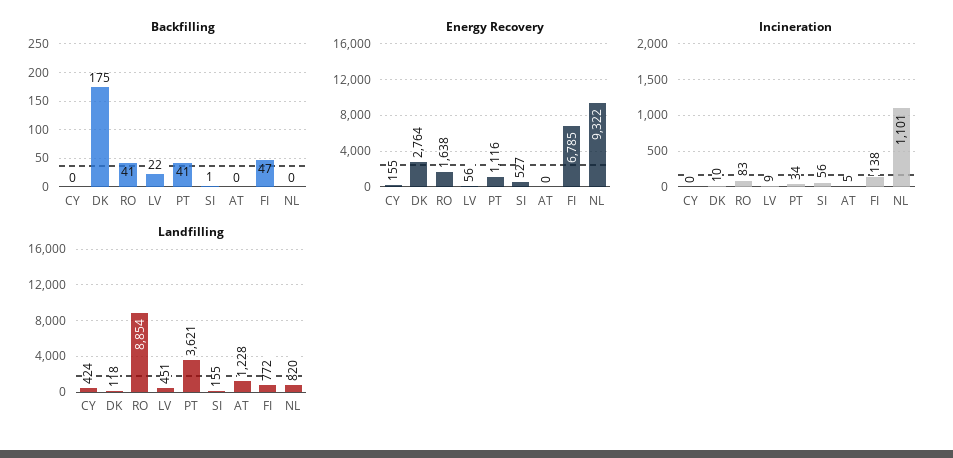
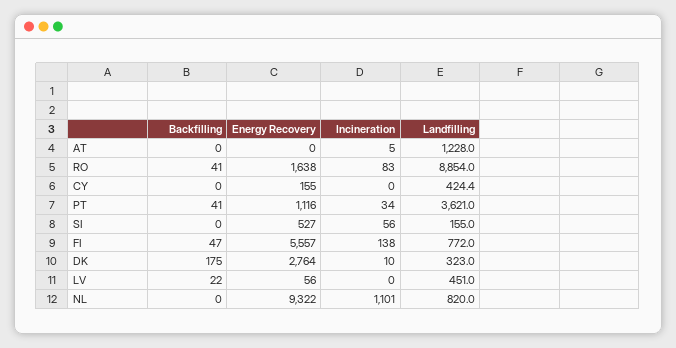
  {
    "Backfilling": {
      "CY": 0,
      "DK": 175,
      "RO": 41,
      "LV": 22,
      "PT": 41,
-     "SI": 1,
+     "SI": 0,
      "AT": 0,
      "FI": 47,
      "NL": 0
    },
    "Energy Recovery": {
      "CY": 155,
      "DK": 2764,
      "RO": 1638,
      "LV": 56,
      "PT": 1116,
      "SI": 527,
      "AT": 0,
-     "FI": 6785,
+     "FI": 5557,
      "NL": 9322
    },
    "Incineration": {
      "CY": 0,
      "DK": 10,
      "RO": 83,
-     "LV": 9,
+     "LV": 0,
      "PT": 34,
      "SI": 56,
      "AT": 5,
      "FI": 138,
      "NL": 1101
    },
    "Landfilling": {
      "CY": 424.4,
-     "DK": 118,
+     "DK": 323,
      "RO": 8854,
      "LV": 451,
      "PT": 3621,
      "SI": 155,
      "AT": 1228,
      "FI": 772,
      "NL": 820
    }
  }

